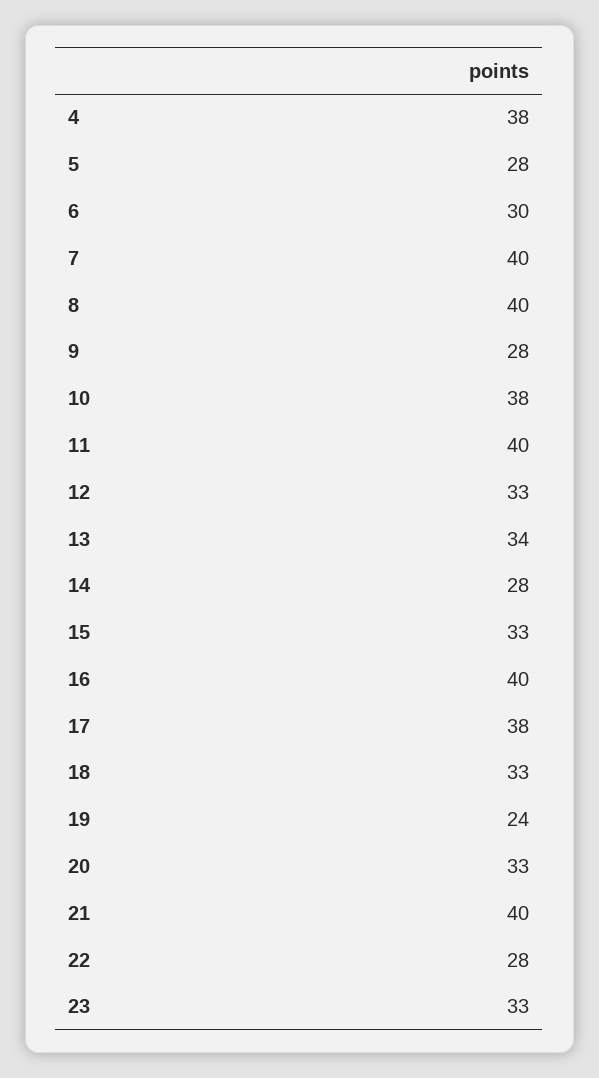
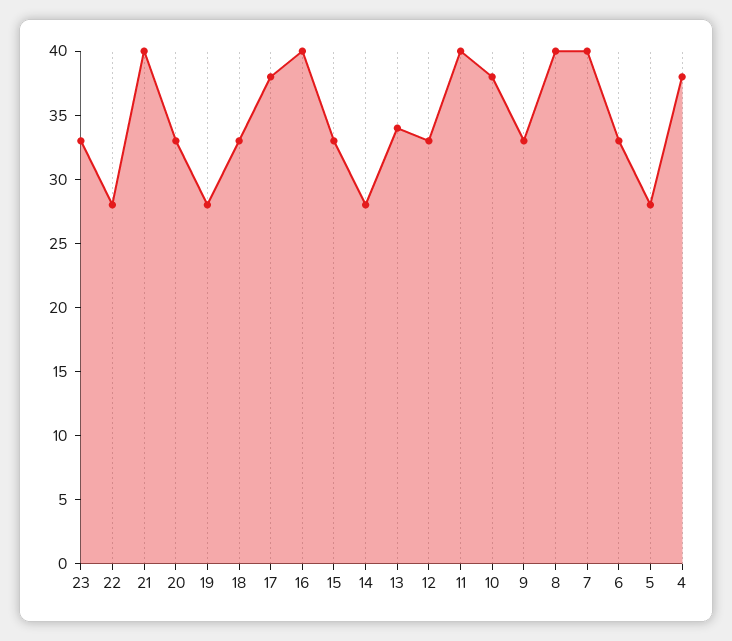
  {
    "4": 38,
    "5": 28,
-   "6": 30,
+   "6": 33,
    "7": 40,
    "8": 40,
-   "9": 28,
+   "9": 33,
    "10": 38,
    "11": 40,
    "12": 33,
    "13": 34,
    "14": 28,
    "15": 33,
    "16": 40,
    "17": 38,
    "18": 33,
-   "19": 24,
+   "19": 28,
    "20": 33,
    "21": 40,
    "22": 28,
    "23": 33
  }

